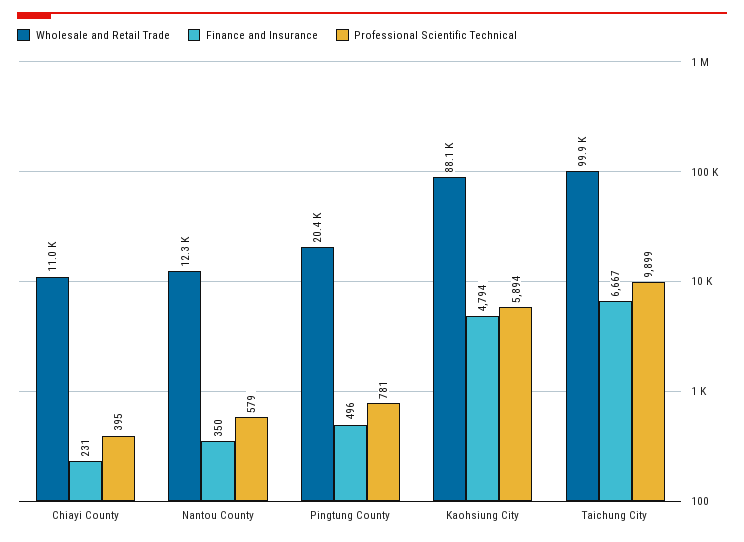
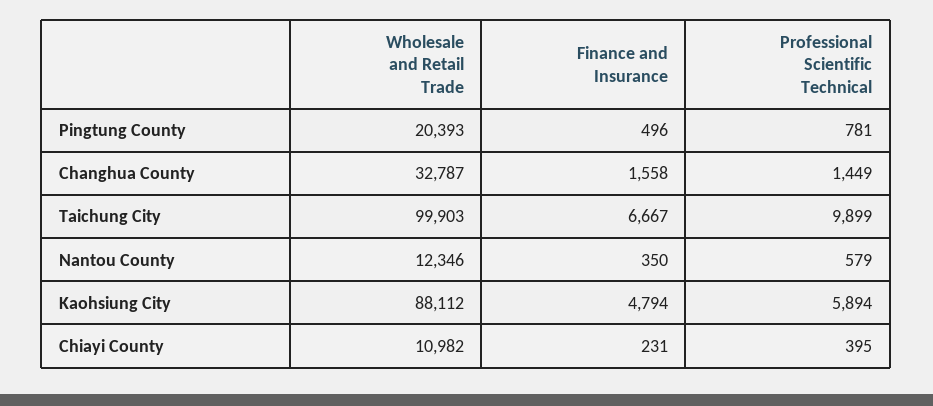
  {
    "Wholesale and Retail Trade": {
      "Chiayi County": 10982,
      "Nantou County": 12346,
      "Pingtung County": 20393,
      "Kaohsiung City": 88112,
-     "Taichung City": 99903
+     "Taichung City": 99903,
+     "Changhua County": 32787
    },
    "Finance and Insurance": {
      "Chiayi County": 231,
      "Nantou County": 350,
      "Pingtung County": 496,
      "Kaohsiung City": 4794,
-     "Taichung City": 6667
+     "Taichung City": 6667,
+     "Changhua County": 1558
    },
    "Professional Scientific Technical": {
      "Chiayi County": 395,
      "Nantou County": 579,
      "Pingtung County": 781,
      "Kaohsiung City": 5894,
-     "Taichung City": 9899
+     "Taichung City": 9899,
+     "Changhua County": 1449
    }
  }

